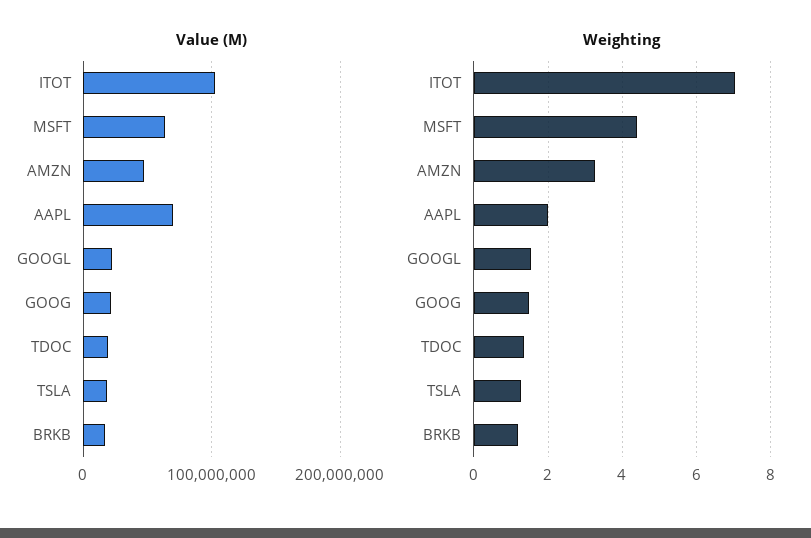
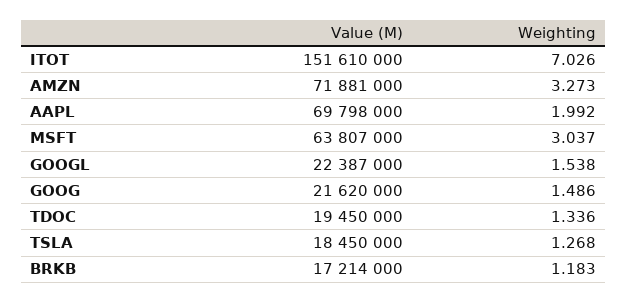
  {
    "Value (M)": {
-     "ITOT": 100000000,
+     "ITOT": 151610000,
      "MSFT": 63807000,
-     "AMZN": 50000000,
+     "AMZN": 71881000,
      "AAPL": 69798000,
      "GOOGL": 22387000,
      "GOOG": 21620000,
      "TDOC": 19450000,
      "TSLA": 18450000,
      "BRKB": 17214000
    },
    "Weighting": {
      "ITOT": 7.026,
-     "MSFT": 4.4,
+     "MSFT": 3.037,
      "AMZN": 3.273,
      "AAPL": 1.992,
      "GOOGL": 1.538,
      "GOOG": 1.486,
      "TDOC": 1.336,
      "TSLA": 1.268,
      "BRKB": 1.183
    }
  }

